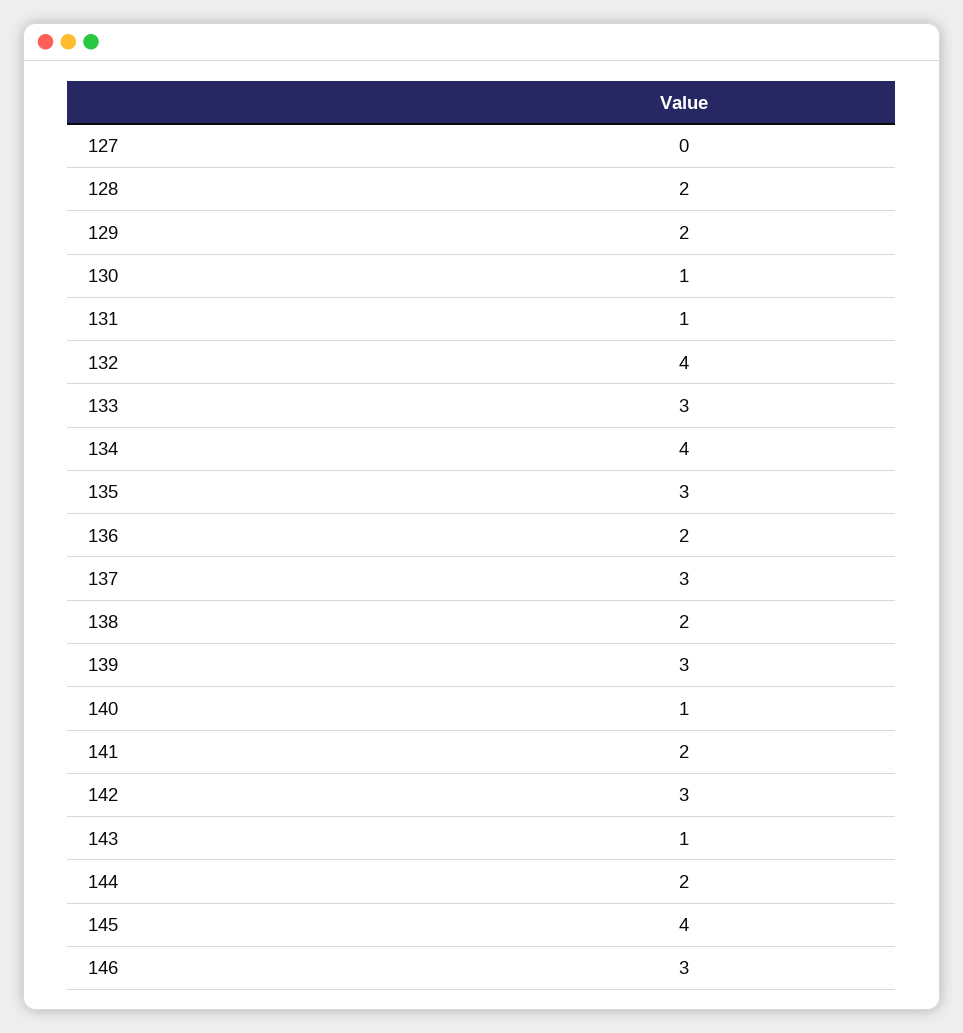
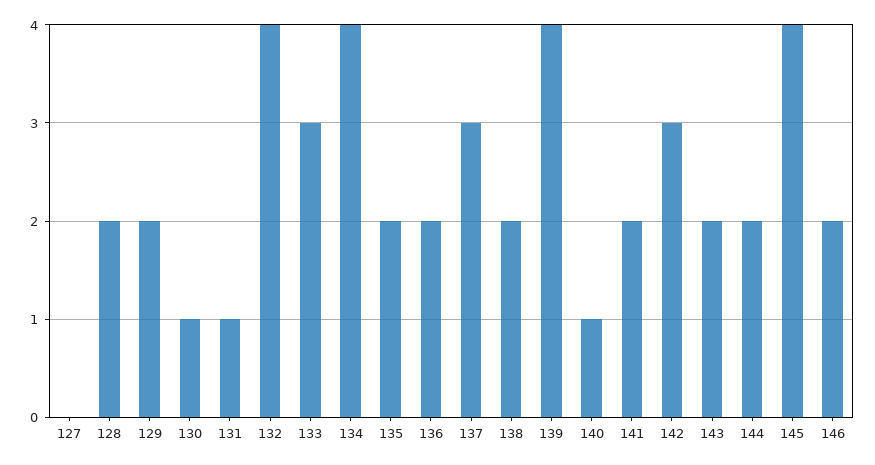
  {
    "127": 0,
    "128": 2,
    "129": 2,
    "130": 1,
    "131": 1,
    "132": 4,
    "133": 3,
    "134": 4,
-   "135": 3,
+   "135": 2,
    "136": 2,
    "137": 3,
    "138": 2,
-   "139": 3,
+   "139": 4,
    "140": 1,
    "141": 2,
    "142": 3,
-   "143": 1,
+   "143": 2,
    "144": 2,
    "145": 4,
-   "146": 3
+   "146": 2
  }

